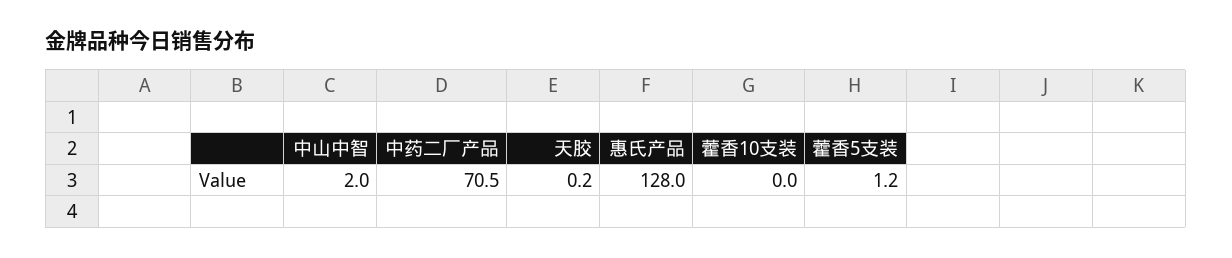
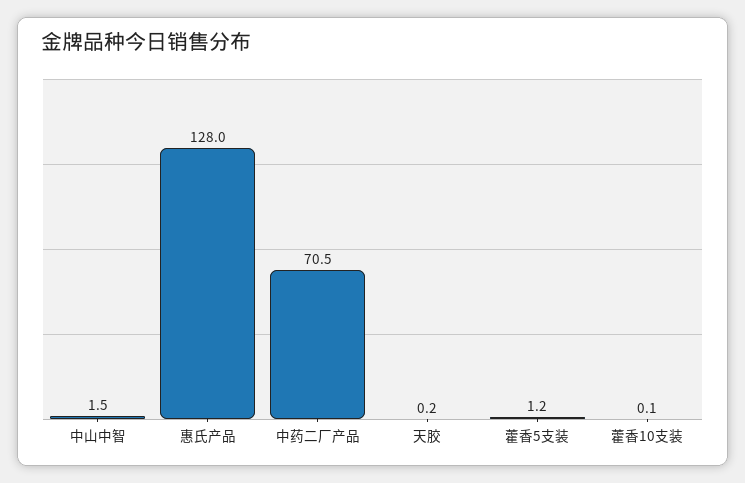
  {
-   "中山中智": 2,
+   "中山中智": 1.5,
    "中药二厂产品": 70.5,
    "天胶": 0.2,
    "惠氏产品": 128,
-   "藿香10支装": 0,
+   "藿香10支装": 0.1,
    "藿香5支装": 1.2
  }

